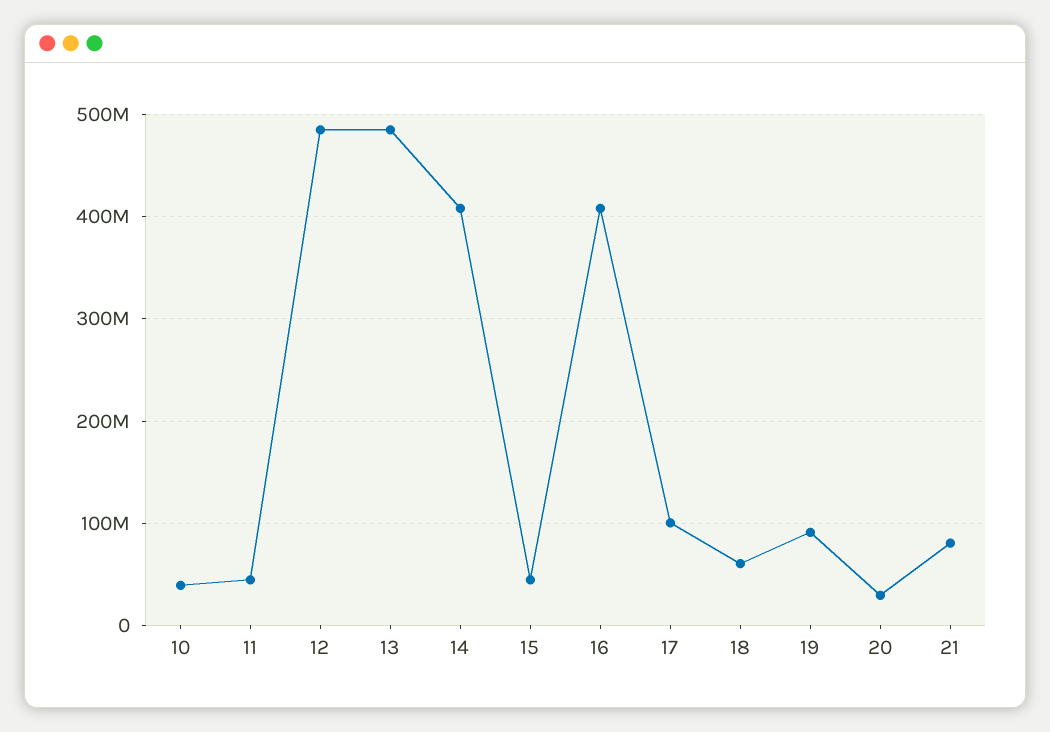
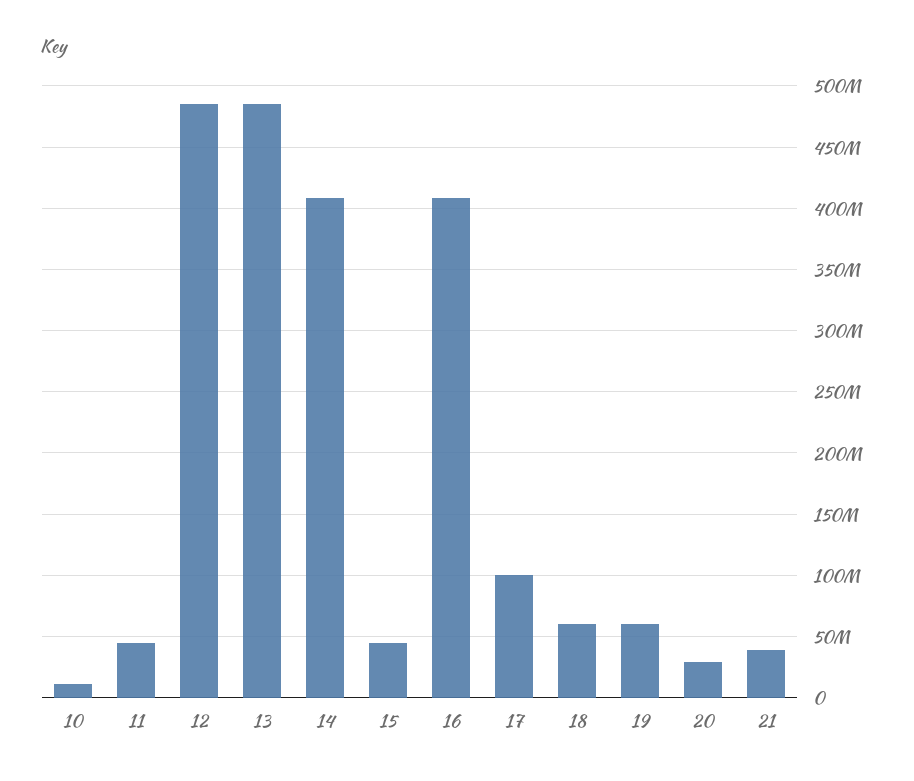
  {
-   "10": 40000000,
+   "10": 10000000,
    "11": 45000000,
    "12": 485000000,
    "13": 485000000,
    "14": 410000000,
    "15": 45000000,
    "16": 410000000,
    "17": 100000000,
    "18": 60000000,
-   "19": 90000000,
+   "19": 60000000,
    "20": 30000000,
-   "21": 80000000
+   "21": 40000000
  }

